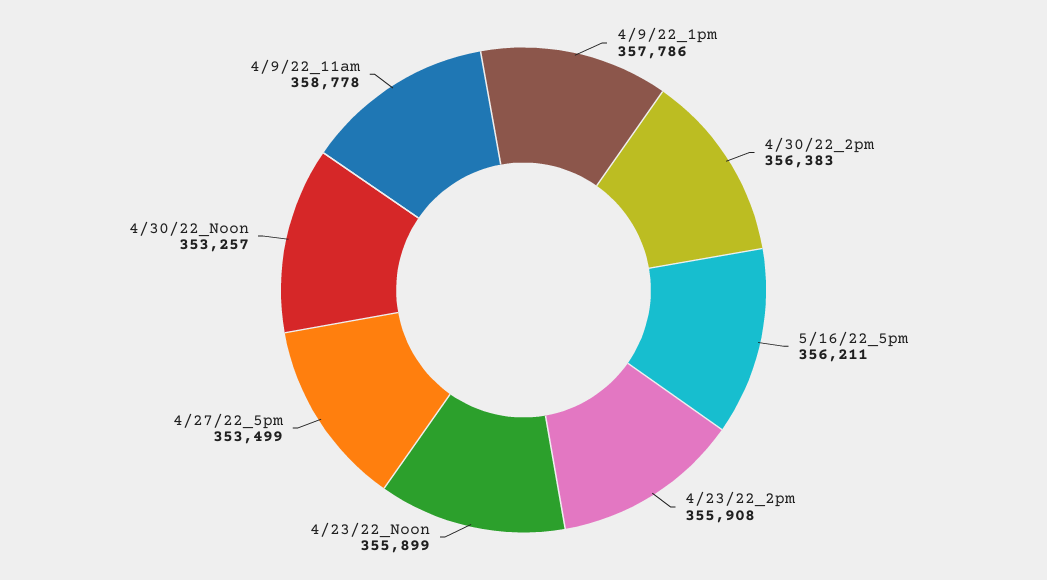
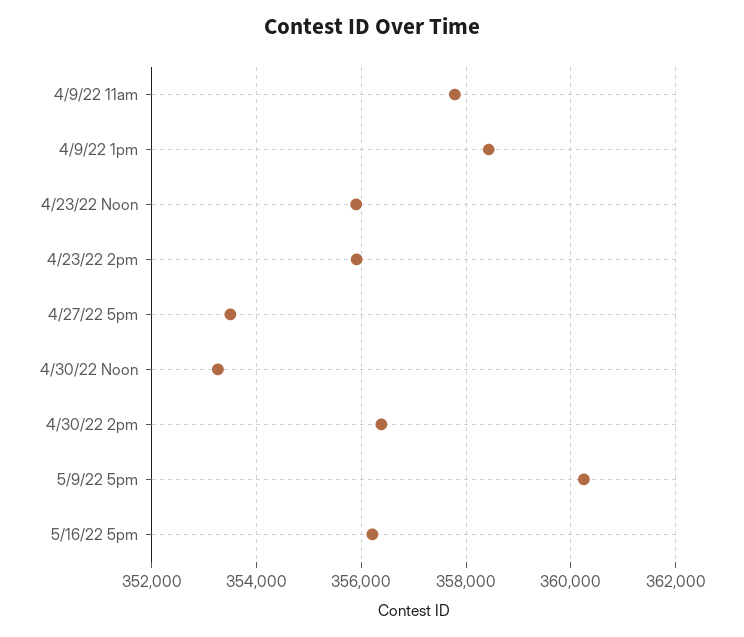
  {
-   "4/9/22_1pm": 357786,
+   "4/9/22_1pm": 358400,
    "4/30/22_2pm": 356383,
    "5/16/22_5pm": 356211,
    "4/23/22_2pm": 355908,
    "4/23/22_Noon": 355899,
    "4/27/22_5pm": 353499,
    "4/30/22_Noon": 353257,
-   "4/9/22_11am": 358778
+   "4/9/22_11am": 357800,
+   "5/9/22 5pm": 360200
  }

